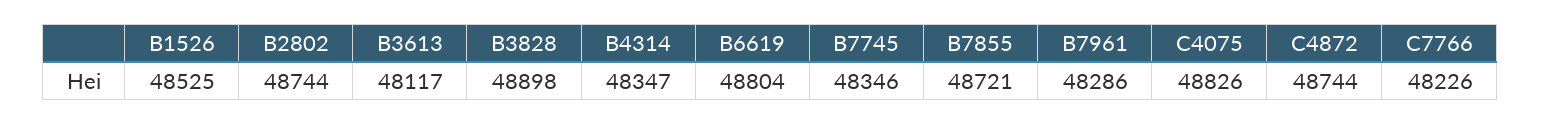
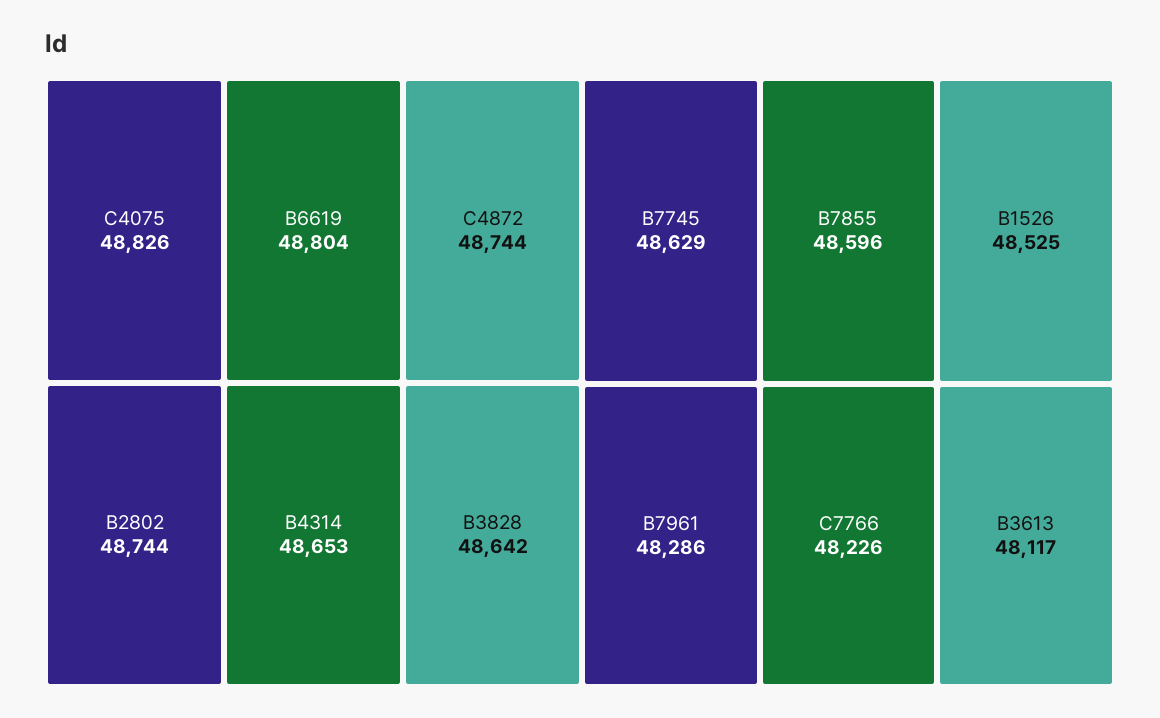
  {
    "B1526": 48525,
    "B2802": 48744,
    "B3613": 48117,
-   "B3828": 48898,
+   "B3828": 48642,
-   "B4314": 48347,
+   "B4314": 48653,
    "B6619": 48804,
-   "B7745": 48346,
+   "B7745": 48629,
-   "B7855": 48721,
+   "B7855": 48596,
    "B7961": 48286,
    "C4075": 48826,
    "C4872": 48744,
    "C7766": 48226
  }

